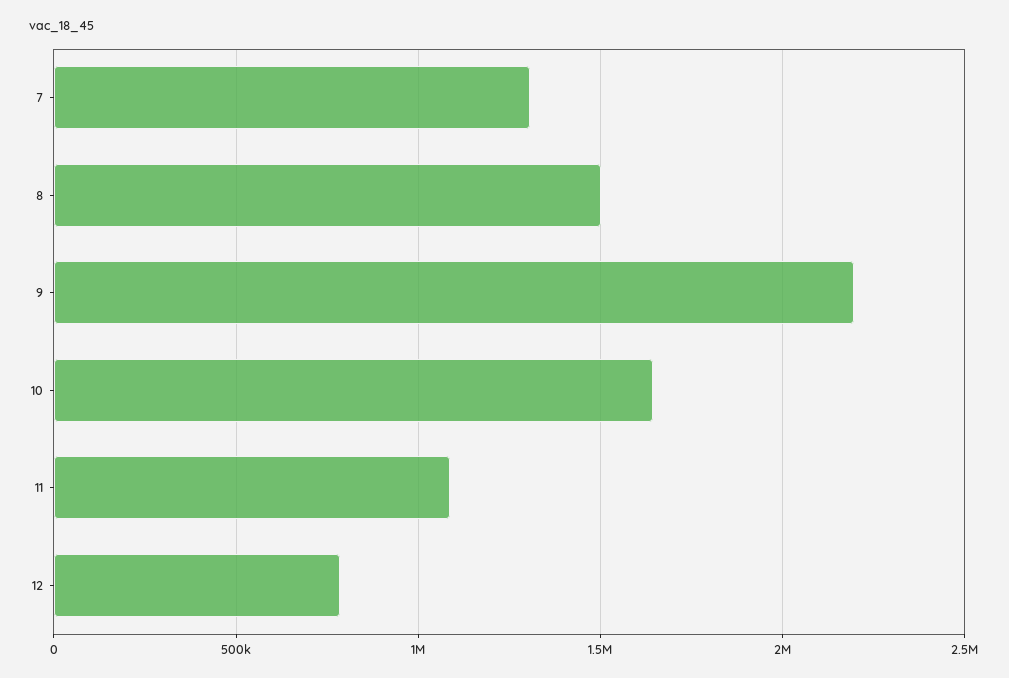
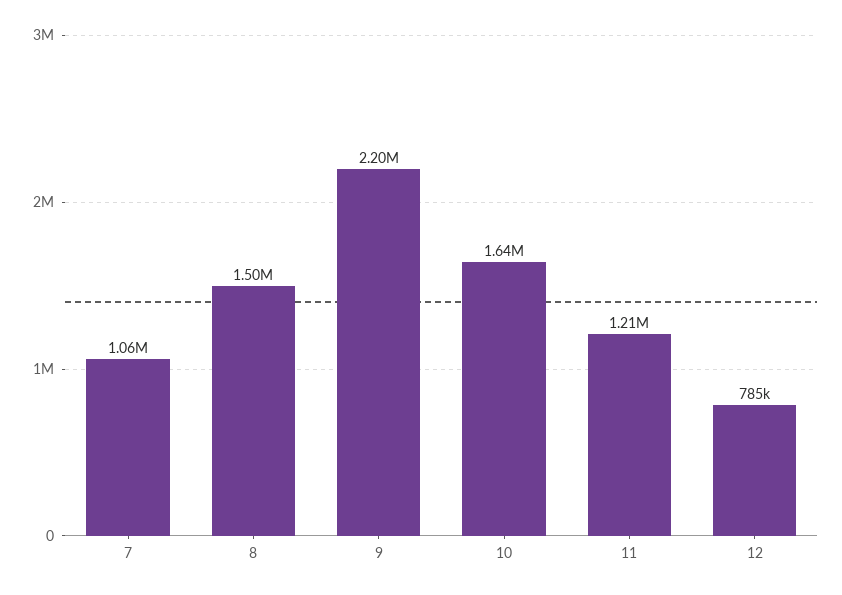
  {
-   "7": 1300000,
+   "7": 1060000,
    "8": 1500000,
    "9": 2200000,
    "10": 1640000,
-   "11": 1100000,
+   "11": 1210000,
    "12": 785000
  }

